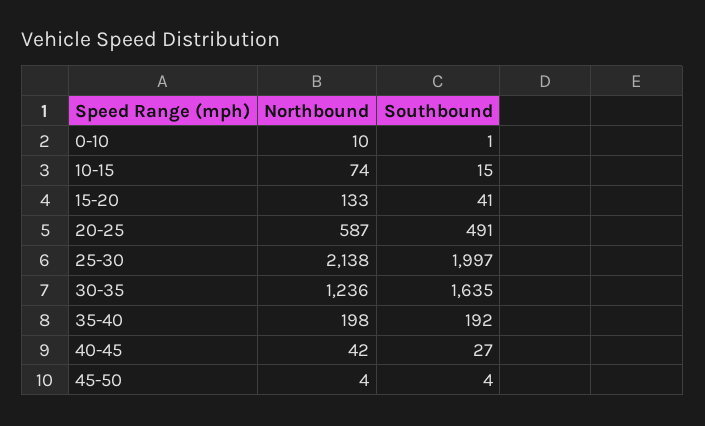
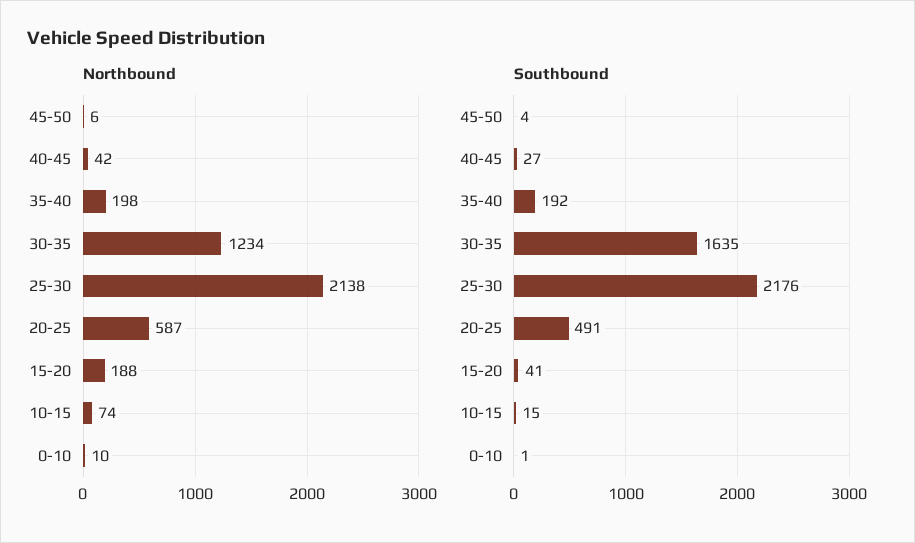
  {
    "Northbound": {
      "0-10": 10,
      "10-15": 74,
-     "15-20": 133,
+     "15-20": 188,
      "20-25": 587,
      "25-30": 2138,
-     "30-35": 1236,
+     "30-35": 1234,
      "35-40": 198,
      "40-45": 42,
-     "45-50": 4
+     "45-50": 6
    },
    "Southbound": {
      "0-10": 1,
      "10-15": 15,
      "15-20": 41,
      "20-25": 491,
-     "25-30": 1997,
+     "25-30": 2176,
      "30-35": 1635,
      "35-40": 192,
      "40-45": 27,
      "45-50": 4
    }
  }

